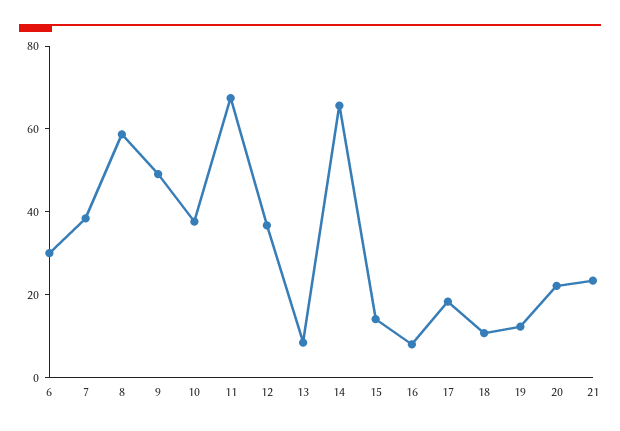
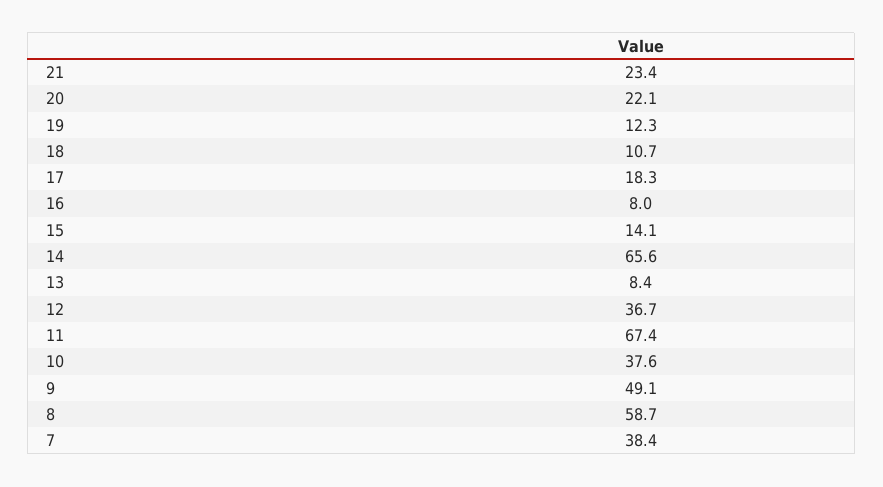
  {
-   "6": 30,
    "7": 38.4,
    "8": 58.7,
    "9": 49.1,
    "10": 37.6,
    "11": 67.4,
    "12": 36.7,
    "13": 8.4,
    "14": 65.6,
    "15": 14.1,
    "16": 8,
    "17": 18.3,
    "18": 10.7,
    "19": 12.3,
    "20": 22.1,
    "21": 23.4
  }

